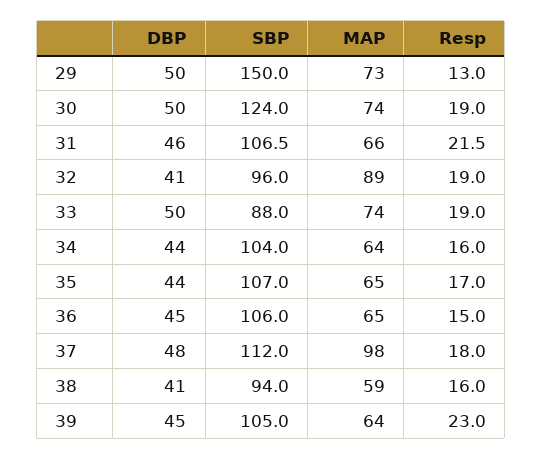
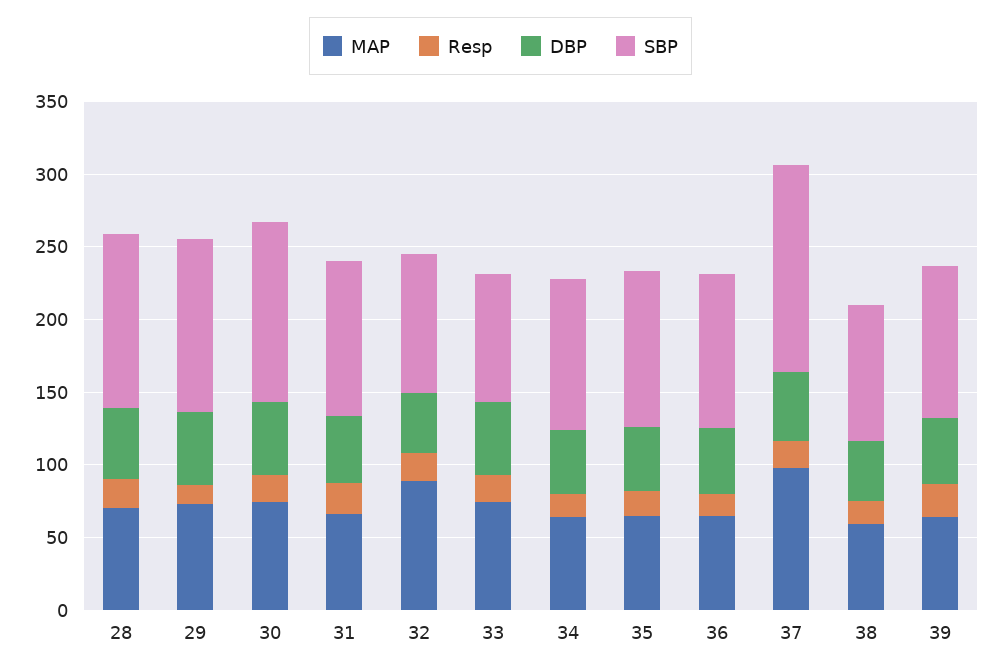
  {
    "DBP": {
      "29": 50,
      "30": 50,
      "31": 46,
      "32": 41,
      "33": 50,
      "34": 44,
      "35": 44,
      "36": 45,
      "37": 48,
      "38": 41,
-     "39": 45
+     "39": 45,
+     "28": 50
    },
    "SBP": {
-     "29": 150,
+     "29": 120,
      "30": 124,
      "31": 106.5,
      "32": 96,
      "33": 88,
      "34": 104,
      "35": 107,
      "36": 106,
-     "37": 112,
+     "37": 140,
      "38": 94,
-     "39": 105
+     "39": 105,
+     "28": 120
    },
    "MAP": {
      "29": 73,
      "30": 74,
      "31": 66,
      "32": 89,
      "33": 74,
      "34": 64,
      "35": 65,
      "36": 65,
      "37": 98,
      "38": 59,
-     "39": 64
+     "39": 64,
+     "28": 70
    },
    "Resp": {
      "29": 13,
      "30": 19,
      "31": 21.5,
      "32": 19,
      "33": 19,
      "34": 16,
      "35": 17,
      "36": 15,
      "37": 18,
      "38": 16,
-     "39": 23
+     "39": 23,
+     "28": 20
    }
  }

